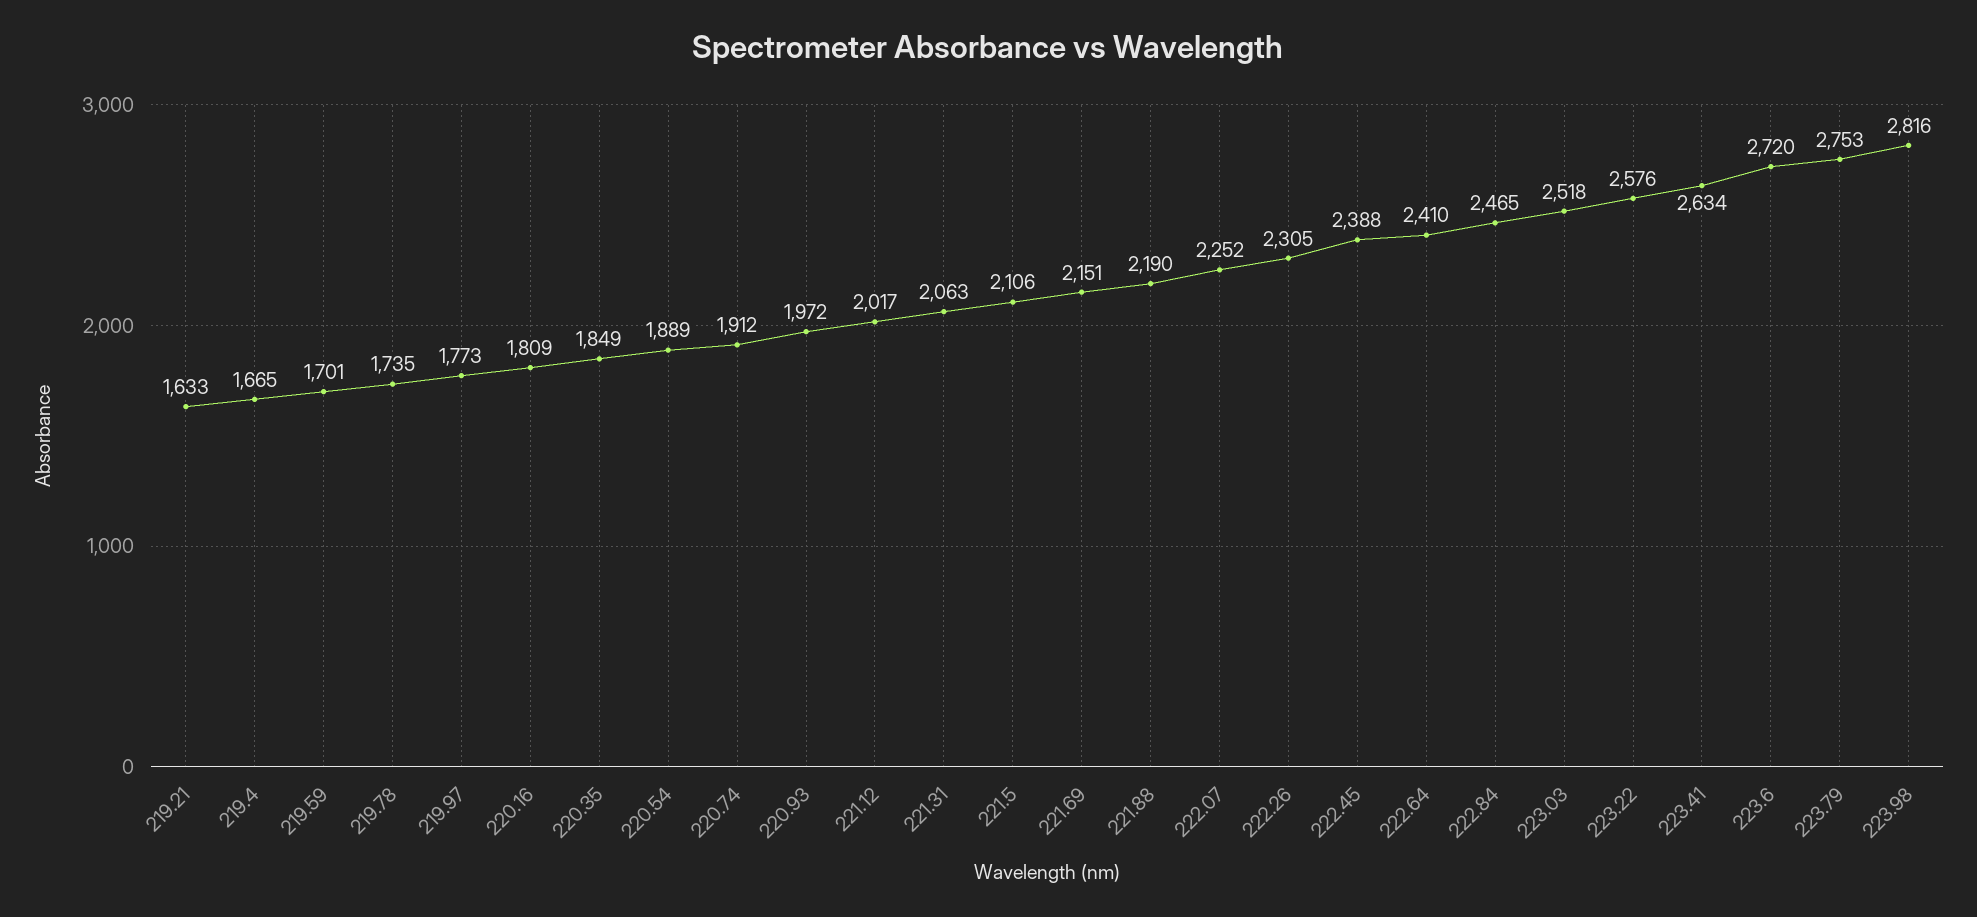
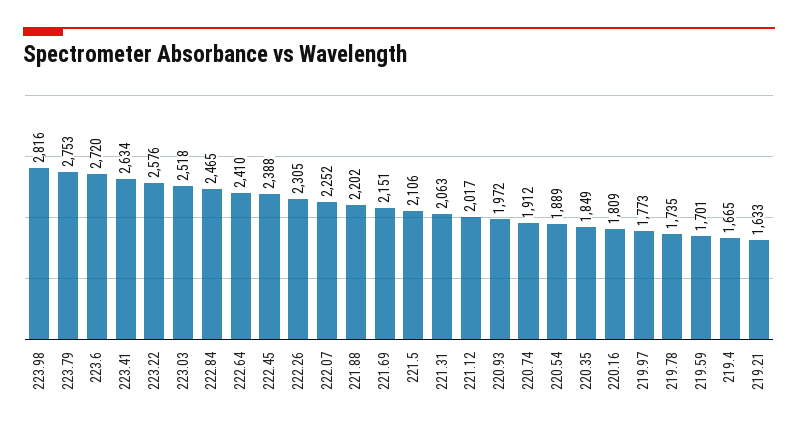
  {
    "219.21": 1633,
    "219.4": 1665,
    "219.59": 1701,
    "219.78": 1735,
    "219.97": 1773,
    "220.16": 1809,
    "220.35": 1849,
    "220.54": 1889,
    "220.74": 1912,
    "220.93": 1972,
    "221.12": 2017,
    "221.31": 2063,
    "221.5": 2106,
    "221.69": 2151,
-   "221.88": 2190,
+   "221.88": 2202,
    "222.07": 2252,
    "222.26": 2305,
    "222.45": 2388,
    "222.64": 2410,
    "222.84": 2465,
    "223.03": 2518,
    "223.22": 2576,
    "223.41": 2634,
    "223.6": 2720,
    "223.79": 2753,
    "223.98": 2816
  }

